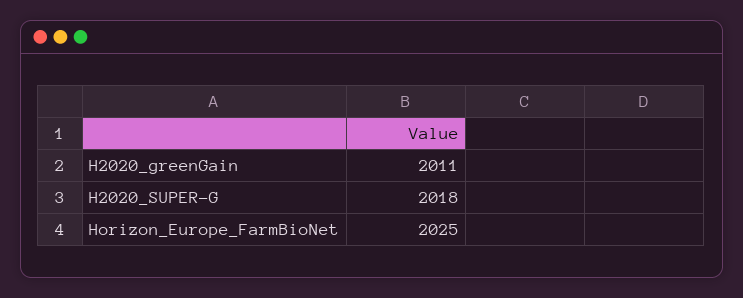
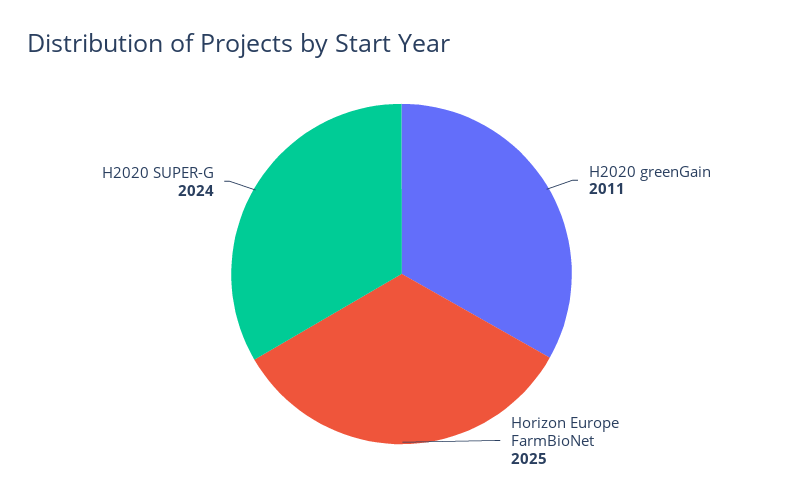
  {
    "H2020_greenGain": 2011,
-   "H2020_SUPER-G": 2018,
+   "H2020_SUPER-G": 2024,
    "Horizon_Europe_FarmBioNet": 2025
  }

